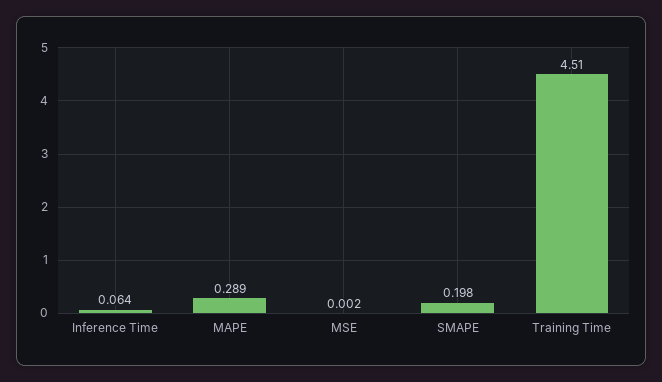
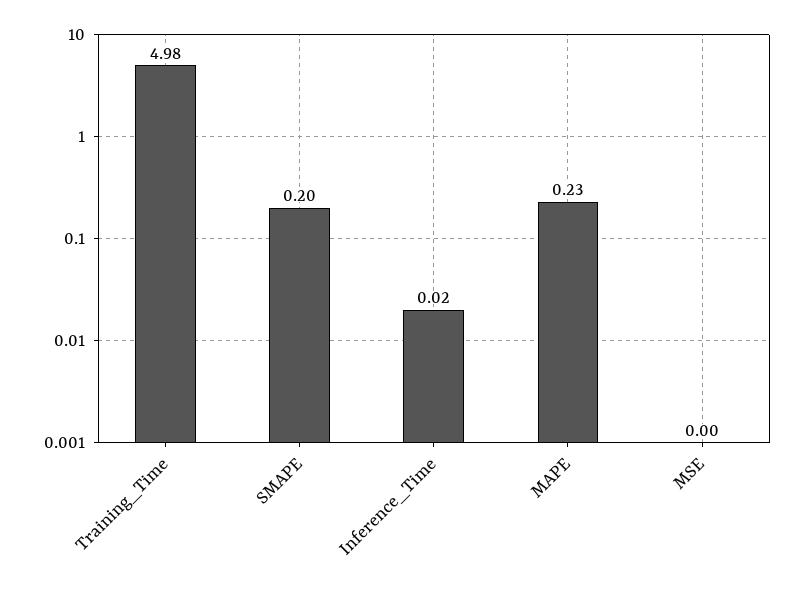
  {
-   "Inference Time": 0.064,
+   "Inference Time": 0.02,
-   "MAPE": 0.289,
+   "MAPE": 0.23,
    "MSE": 0.002,
    "SMAPE": 0.198,
-   "Training Time": 4.51
+   "Training Time": 4.98
  }

